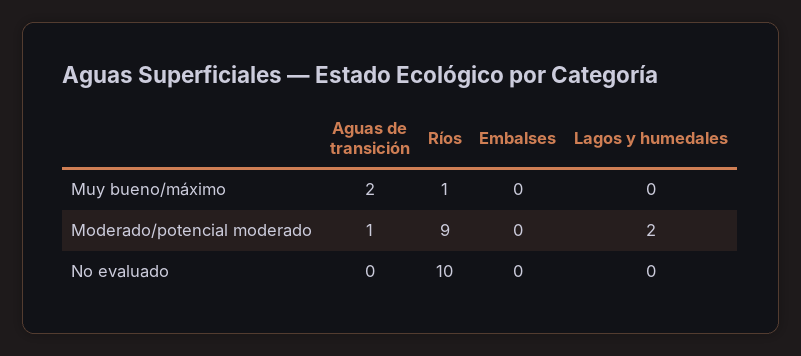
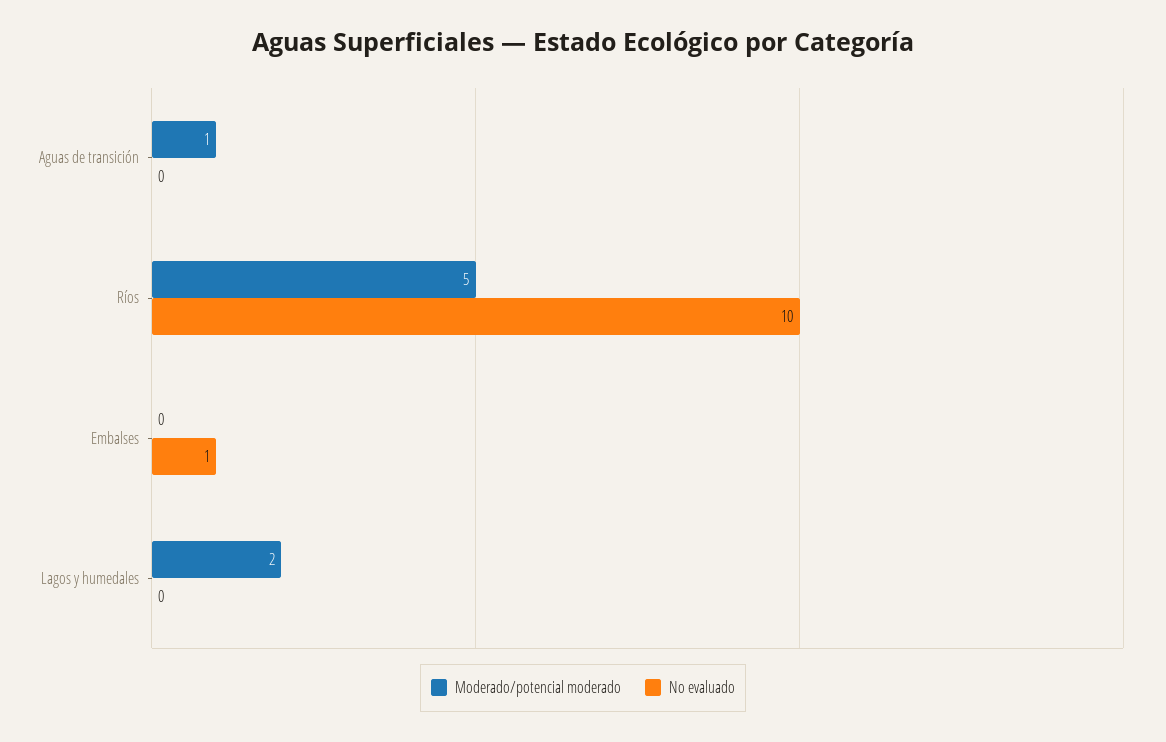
  {
-   "Muy bueno/máximo": {
-     "Aguas de transición": 2,
-     "Ríos": 1,
-     "Embalses": 0,
-     "Lagos y humedales": 0
-   },
    "Moderado/potencial moderado": {
      "Aguas de transición": 1,
-     "Ríos": 9,
+     "Ríos": 5,
      "Embalses": 0,
      "Lagos y humedales": 2
    },
    "No evaluado": {
      "Aguas de transición": 0,
      "Ríos": 10,
-     "Embalses": 0,
+     "Embalses": 1,
      "Lagos y humedales": 0
    }
  }

